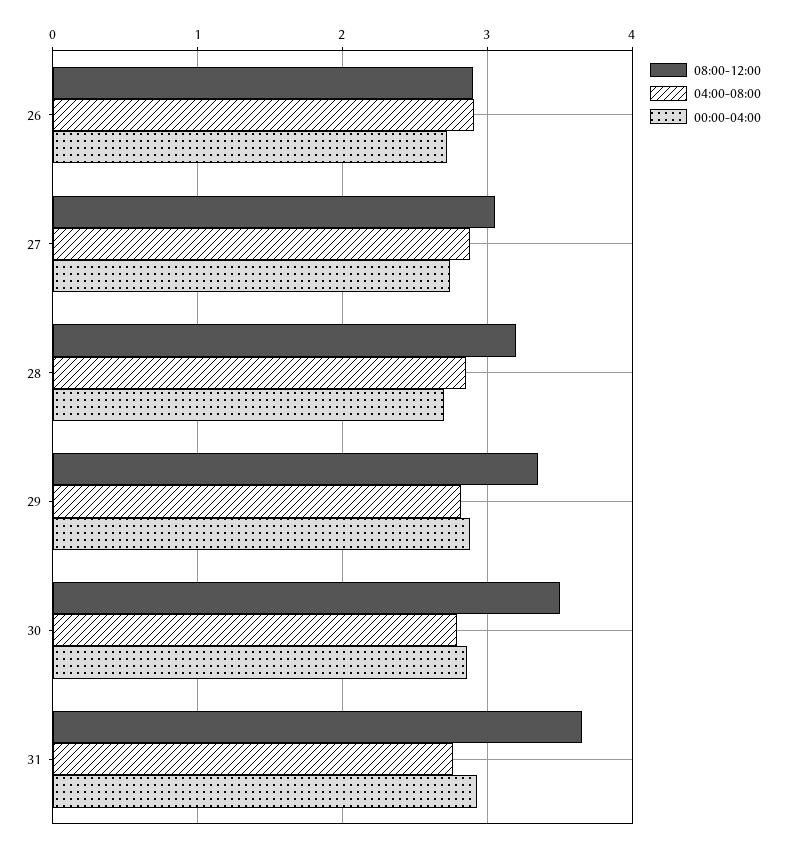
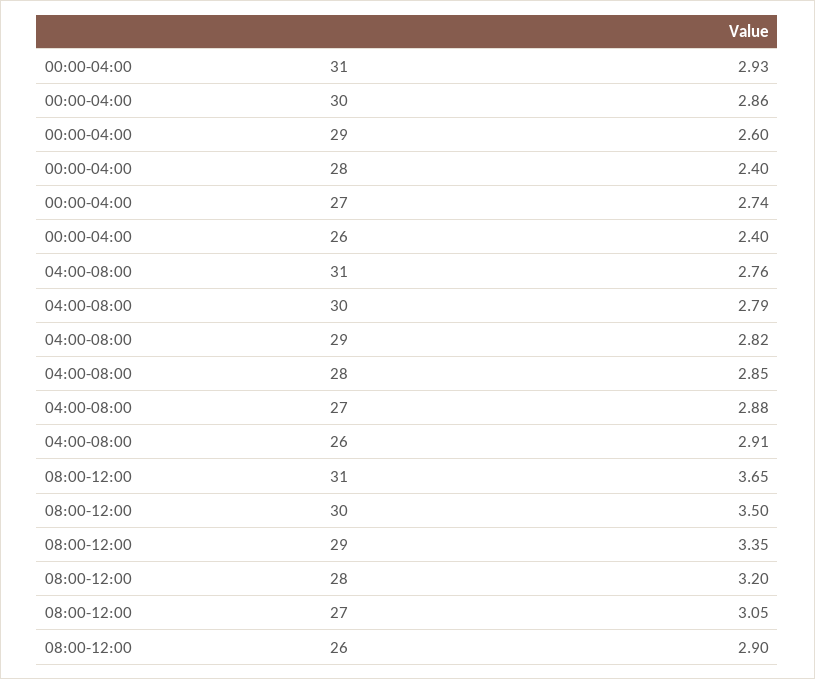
  {
    "08:00-12:00": {
      "26": 2.9,
      "27": 3.05,
      "28": 3.2,
      "29": 3.35,
      "30": 3.5,
      "31": 3.65
    },
    "04:00-08:00": {
      "26": 2.91,
      "27": 2.88,
      "28": 2.85,
      "29": 2.82,
      "30": 2.79,
      "31": 2.76
    },
    "00:00-04:00": {
-     "26": 2.7,
+     "26": 2.4,
      "27": 2.74,
-     "28": 2.7,
+     "28": 2.4,
-     "29": 2.9,
+     "29": 2.6,
      "30": 2.86,
      "31": 2.93
    }
  }

